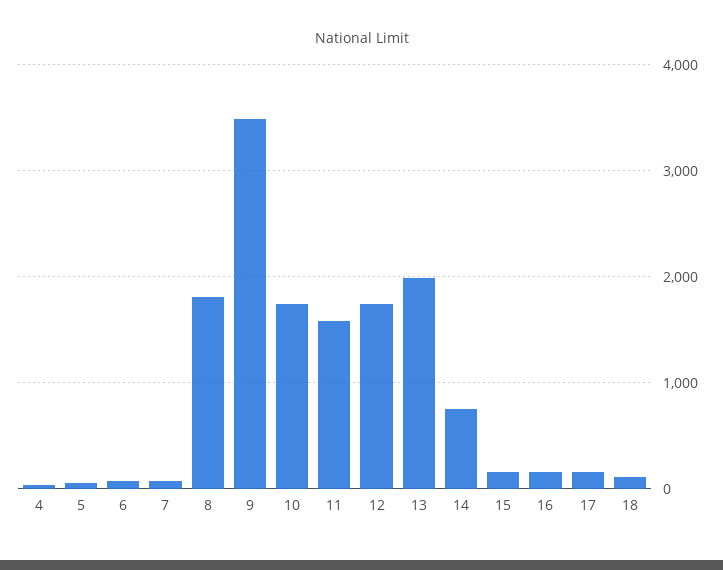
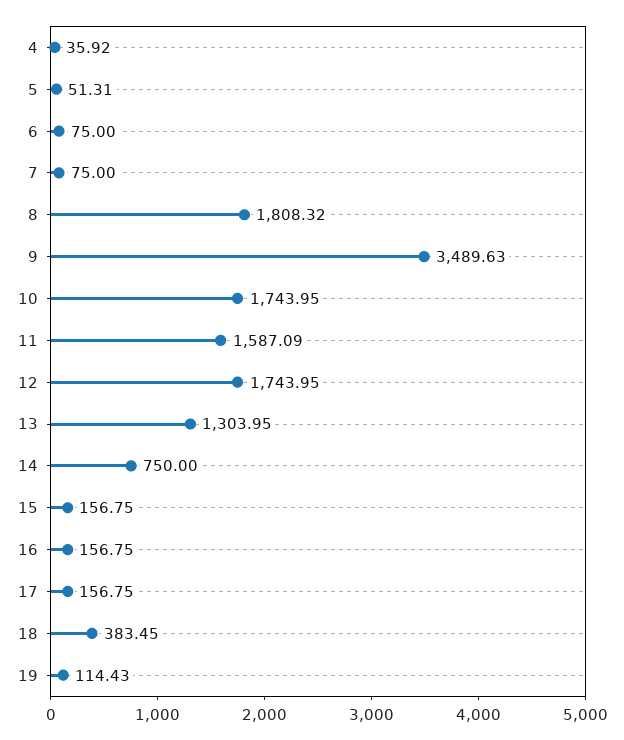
  {
    "4": 35.92,
    "5": 51.31,
    "6": 75,
    "7": 75,
    "8": 1808.32,
    "9": 3489.63,
    "10": 1743.95,
    "11": 1587.09,
    "12": 1743.95,
-   "13": 2000,
+   "13": 1303.95,
    "14": 750,
    "15": 156.75,
    "16": 156.75,
    "17": 156.75,
-   "18": 100
+   "18": 383.45,
+   "19": 114.43
  }

